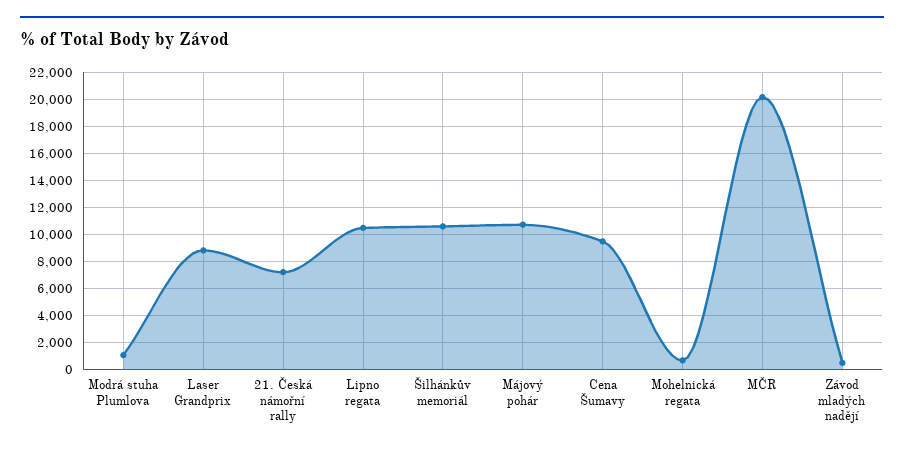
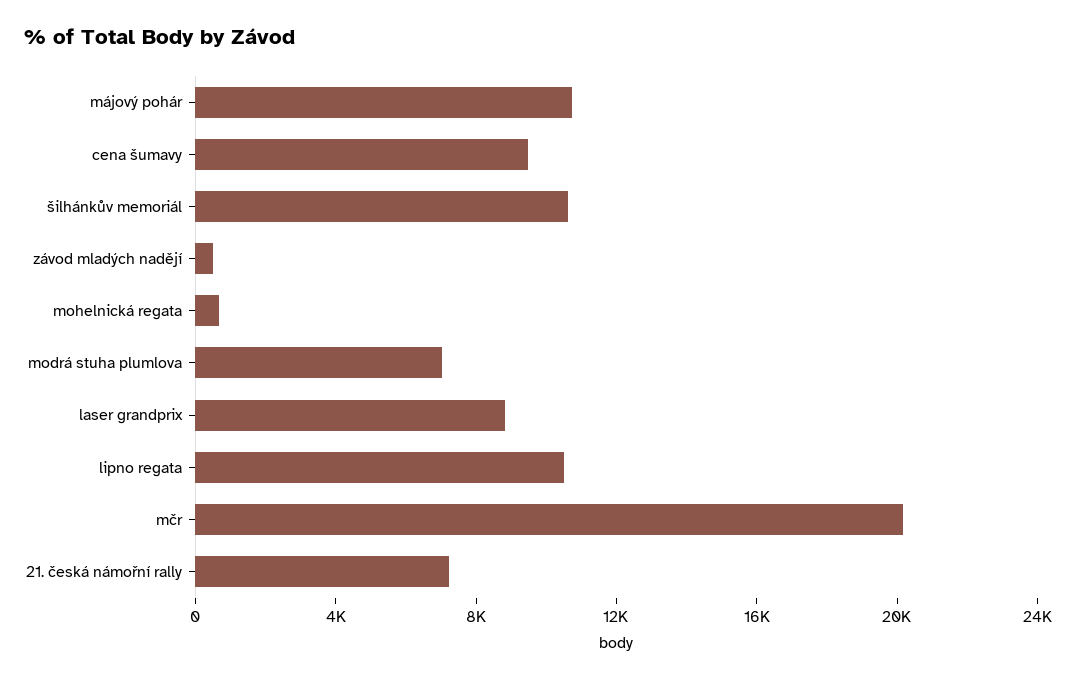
  {
-   "Modrá stuha Plumlova": 1000,
+   "Modrá stuha Plumlova": 7000,
    "Laser Grandprix": 9000,
    "21. Česká námořní rally": 7000,
    "Lipno regata": 10500,
    "Šilhánkův memoriál": 10500,
    "Májový pohár": 10500,
    "Cena Šumavy": 9500,
    "Mohelnická regata": 500,
    "MČR": 20000,
    "Závod mladých nadějí": 500
  }

